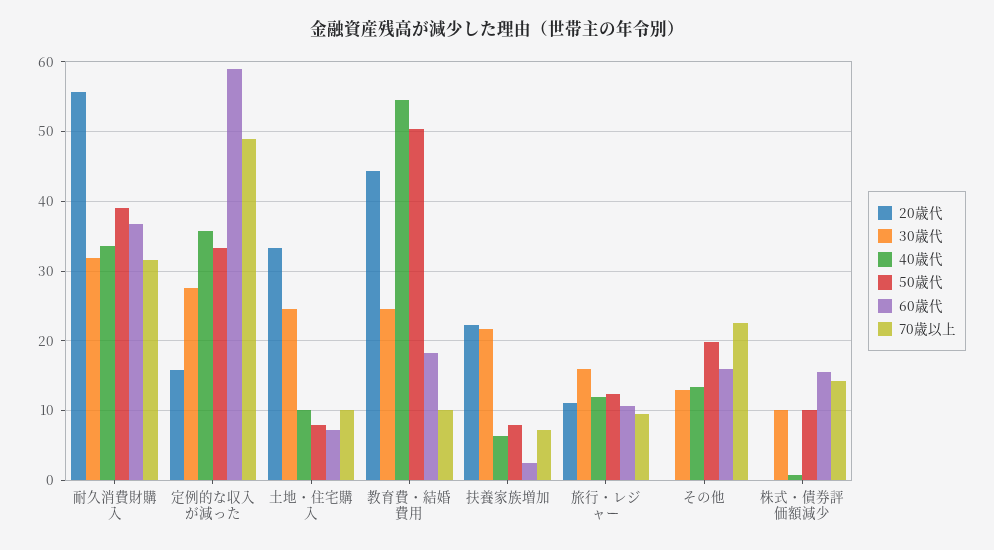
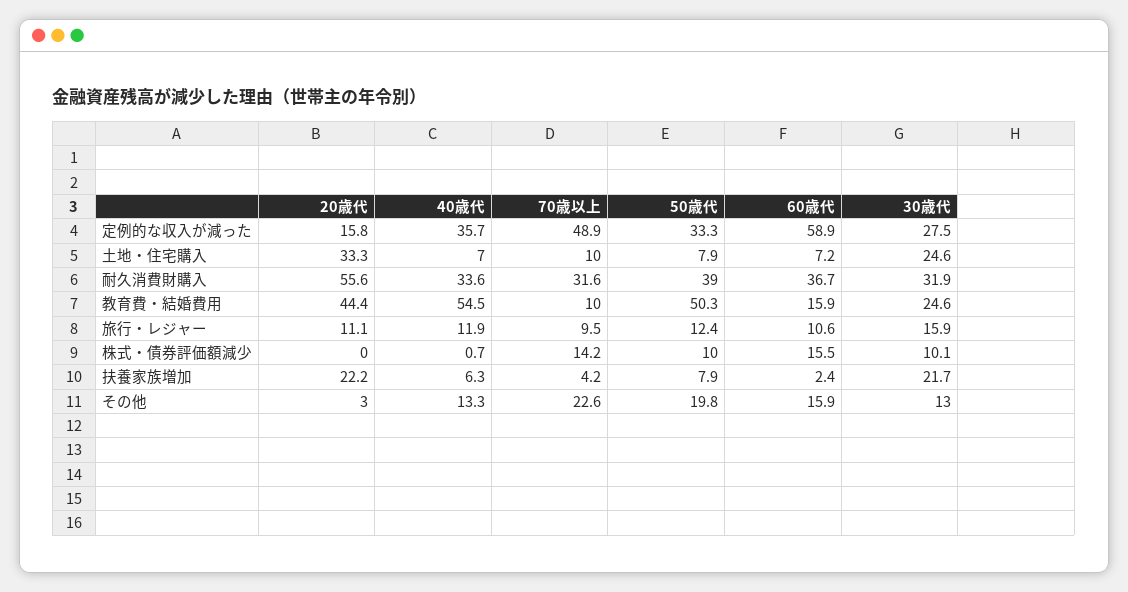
  {
    "20歳代": {
      "耐久消費財購入": 55.6,
      "定例的な収入が減った": 15.8,
      "土地・住宅購入": 33.3,
      "教育費・結婚費用": 44.4,
      "扶養家族増加": 22.2,
      "旅行・レジャー": 11.1,
-     "その他": 0,
+     "その他": 3,
      "株式・債券評価額減少": 0
    },
    "30歳代": {
      "耐久消費財購入": 31.9,
      "定例的な収入が減った": 27.5,
      "土地・住宅購入": 24.6,
      "教育費・結婚費用": 24.6,
      "扶養家族増加": 21.7,
      "旅行・レジャー": 15.9,
      "その他": 13,
      "株式・債券評価額減少": 10.1
    },
    "40歳代": {
      "耐久消費財購入": 33.6,
      "定例的な収入が減った": 35.7,
-     "土地・住宅購入": 10,
+     "土地・住宅購入": 7,
      "教育費・結婚費用": 54.5,
      "扶養家族増加": 6.3,
      "旅行・レジャー": 11.9,
      "その他": 13.3,
      "株式・債券評価額減少": 0.7
    },
    "50歳代": {
      "耐久消費財購入": 39,
      "定例的な収入が減った": 33.3,
      "土地・住宅購入": 7.9,
      "教育費・結婚費用": 50.3,
      "扶養家族増加": 7.9,
      "旅行・レジャー": 12.4,
      "その他": 19.8,
      "株式・債券評価額減少": 10
    },
    "60歳代": {
      "耐久消費財購入": 36.7,
      "定例的な収入が減った": 58.9,
      "土地・住宅購入": 7.2,
-     "教育費・結婚費用": 18,
+     "教育費・結婚費用": 15.9,
      "扶養家族増加": 2.4,
      "旅行・レジャー": 10.6,
      "その他": 15.9,
      "株式・債券評価額減少": 15.5
    },
    "70歳以上": {
      "耐久消費財購入": 31.6,
      "定例的な収入が減った": 48.9,
      "土地・住宅購入": 10,
      "教育費・結婚費用": 10,
-     "扶養家族増加": 7,
+     "扶養家族増加": 4.2,
      "旅行・レジャー": 9.5,
      "その他": 22.6,
      "株式・債券評価額減少": 14.2
    }
  }

